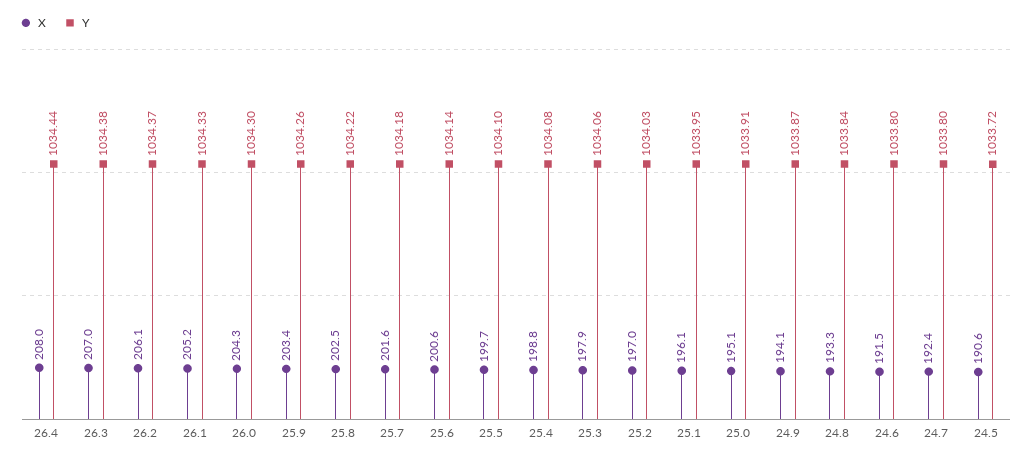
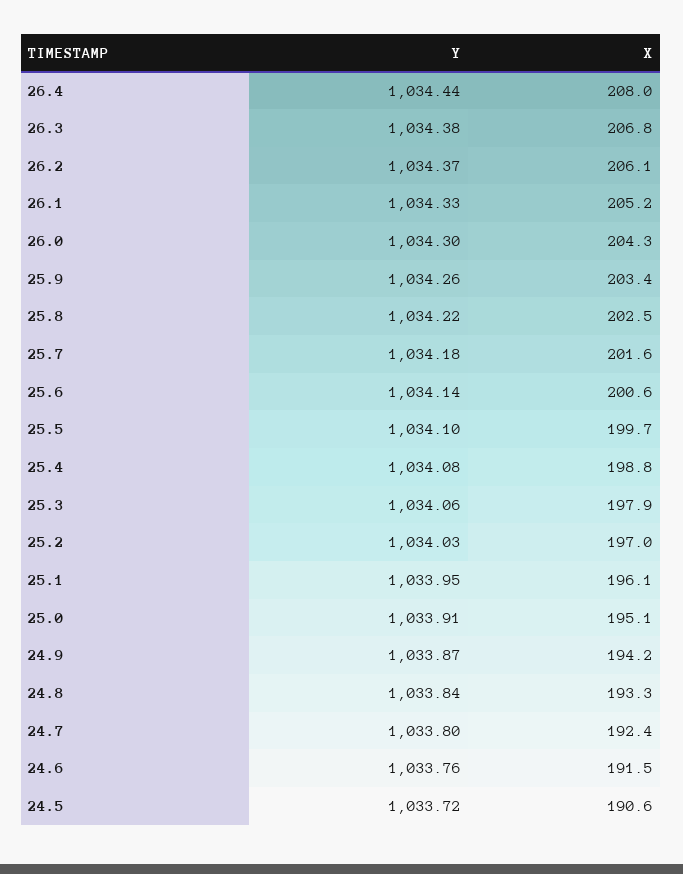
  {
    "X": {
      "26.4": 208,
-     "26.3": 207,
+     "26.3": 206.8,
      "26.2": 206.1,
      "26.1": 205.2,
      "26.0": 204.3,
      "25.9": 203.4,
      "25.8": 202.5,
      "25.7": 201.6,
      "25.6": 200.6,
      "25.5": 199.7,
      "25.4": 198.8,
      "25.3": 197.9,
      "25.2": 197,
      "25.1": 196.1,
      "25.0": 195.1,
-     "24.9": 194.1,
+     "24.9": 194.2,
      "24.8": 193.3,
      "24.6": 191.5,
      "24.7": 192.4,
      "24.5": 190.6
    },
    "Y": {
      "26.4": 1034.44,
      "26.3": 1034.38,
      "26.2": 1034.37,
      "26.1": 1034.33,
      "26.0": 1034.3,
      "25.9": 1034.26,
      "25.8": 1034.22,
      "25.7": 1034.18,
      "25.6": 1034.14,
      "25.5": 1034.1,
      "25.4": 1034.08,
      "25.3": 1034.06,
      "25.2": 1034.03,
      "25.1": 1033.95,
      "25.0": 1033.91,
      "24.9": 1033.87,
      "24.8": 1033.84,
-     "24.6": 1033.8,
+     "24.6": 1033.76,
      "24.7": 1033.8,
      "24.5": 1033.72
    }
  }

